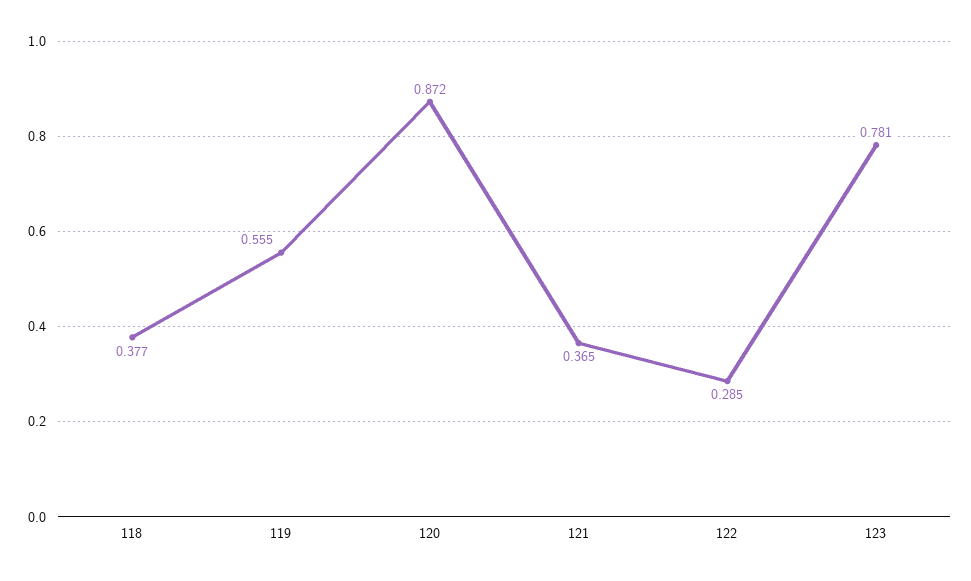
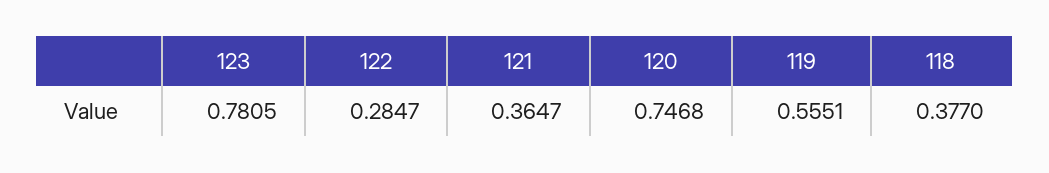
  {
    "118": 0.377,
    "119": 0.5551,
-   "120": 0.872,
+   "120": 0.7468,
    "121": 0.3647,
    "122": 0.2847,
    "123": 0.7805
  }

